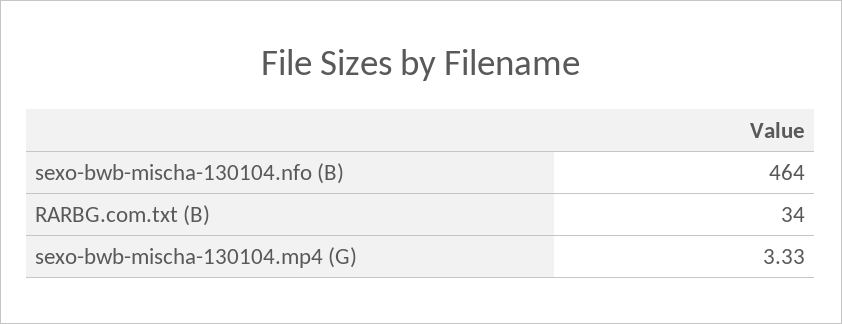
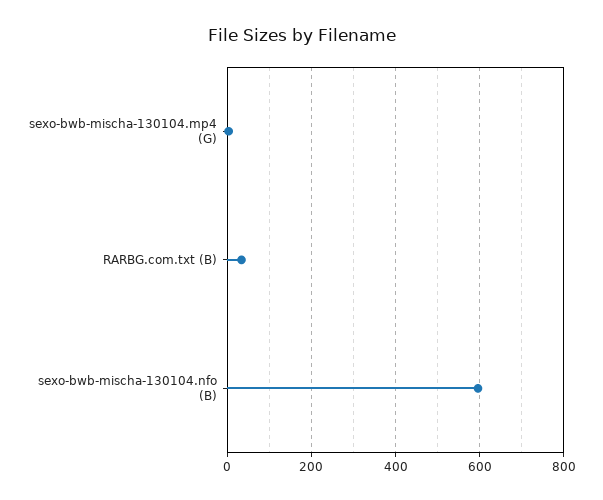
  {
-   "sexo-bwb-mischa-130104.nfo (B)": 464,
+   "sexo-bwb-mischa-130104.nfo (B)": 600,
    "RARBG.com.txt (B)": 34,
    "sexo-bwb-mischa-130104.mp4 (G)": 3.33
  }

